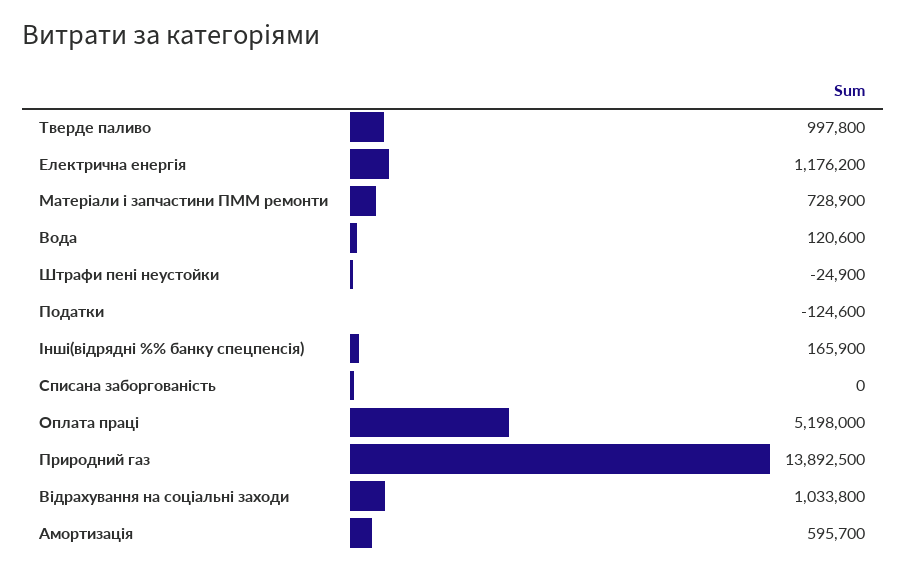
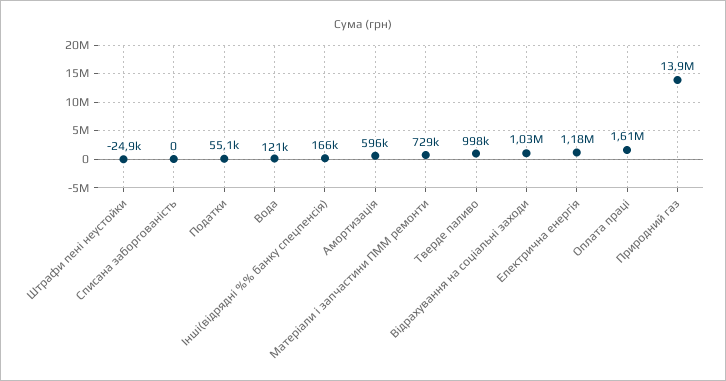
  {
    "Тверде паливо": 997800,
    "Електрична енергія": 1176200,
    "Матеріали і запчастини ПММ ремонти": 728900,
    "Вода": 120600,
    "Штрафи пені неустойки": -24900,
-   "Податки": -124600,
+   "Податки": 55100,
    "Інші(відрядні %% банку спецпенсія)": 165900,
    "Списана заборгованість": 0,
-   "Оплата праці": 5198000,
+   "Оплата праці": 1610000,
    "Природний газ": 13892500,
    "Відрахування на соціальні заходи": 1033800,
    "Амортизація": 595700
  }

